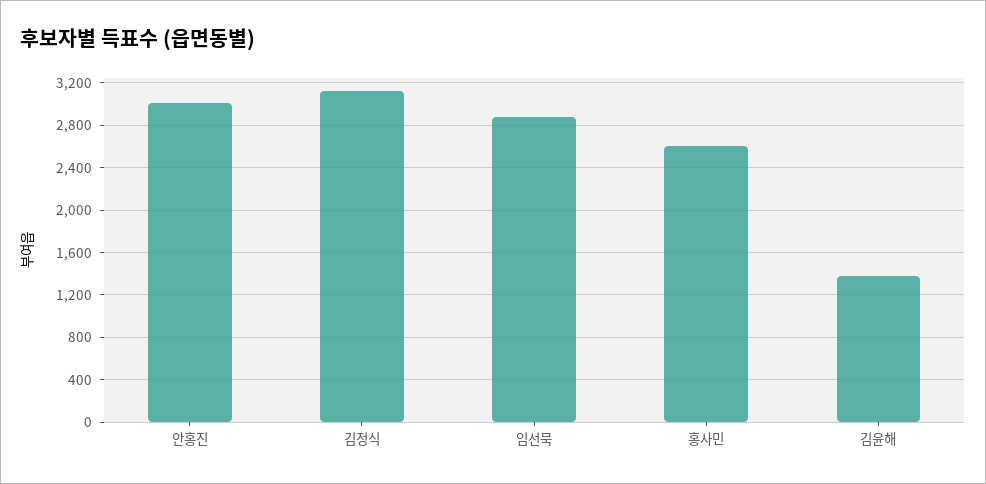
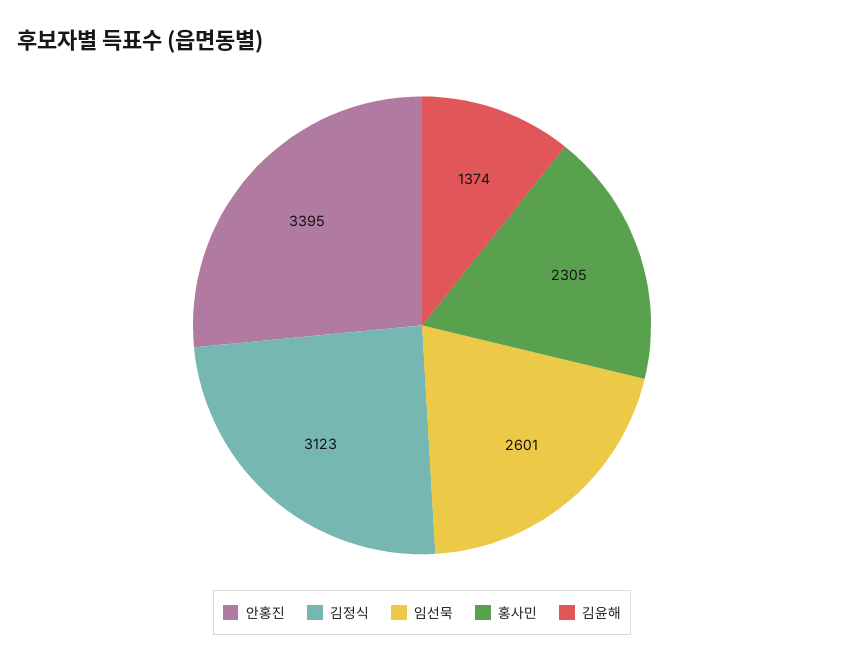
  {
-   "안홍진": 3000,
+   "안홍진": 3395,
    "김정식": 3123,
-   "임선묵": 2900,
+   "임선묵": 2601,
-   "홍사민": 2600,
+   "홍사민": 2305,
    "김윤해": 1374
  }

